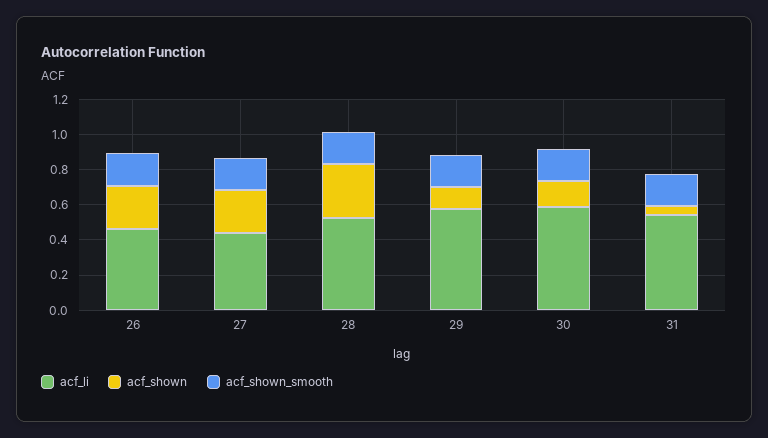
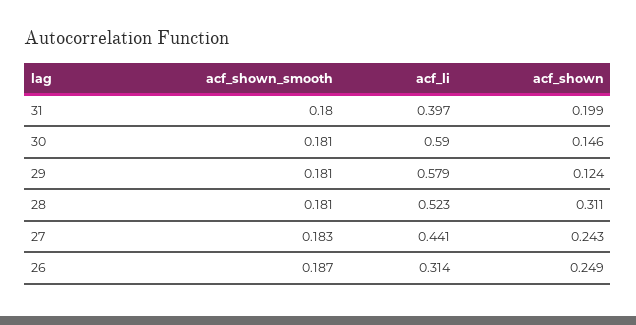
  {
    "acf_li": {
-     "26": 0.45,
+     "26": 0.314,
      "27": 0.441,
      "28": 0.523,
      "29": 0.579,
      "30": 0.59,
-     "31": 0.55
+     "31": 0.397
    },
    "acf_shown": {
      "26": 0.249,
      "27": 0.243,
      "28": 0.311,
      "29": 0.124,
      "30": 0.146,
-     "31": 0.05
+     "31": 0.199
    },
    "acf_shown_smooth": {
      "26": 0.187,
      "27": 0.183,
      "28": 0.181,
      "29": 0.181,
      "30": 0.181,
      "31": 0.18
    }
  }

